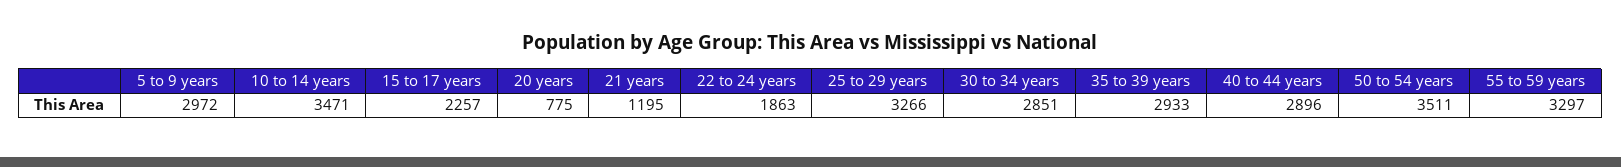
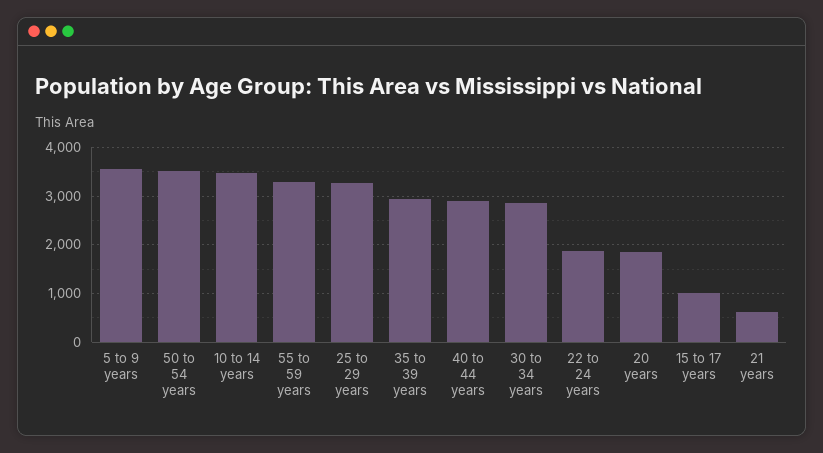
  {
-   "5 to 9 years": 2972,
+   "5 to 9 years": 3600,
    "10 to 14 years": 3471,
-   "15 to 17 years": 2257,
+   "15 to 17 years": 1000,
-   "20 years": 775,
+   "20 years": 1800,
-   "21 years": 1195,
+   "21 years": 600,
    "22 to 24 years": 1863,
    "25 to 29 years": 3266,
    "30 to 34 years": 2851,
    "35 to 39 years": 2933,
    "40 to 44 years": 2896,
    "50 to 54 years": 3511,
    "55 to 59 years": 3297
  }

